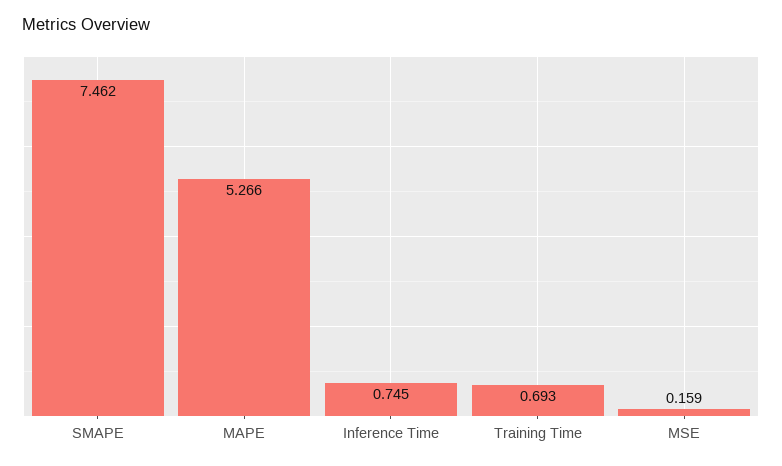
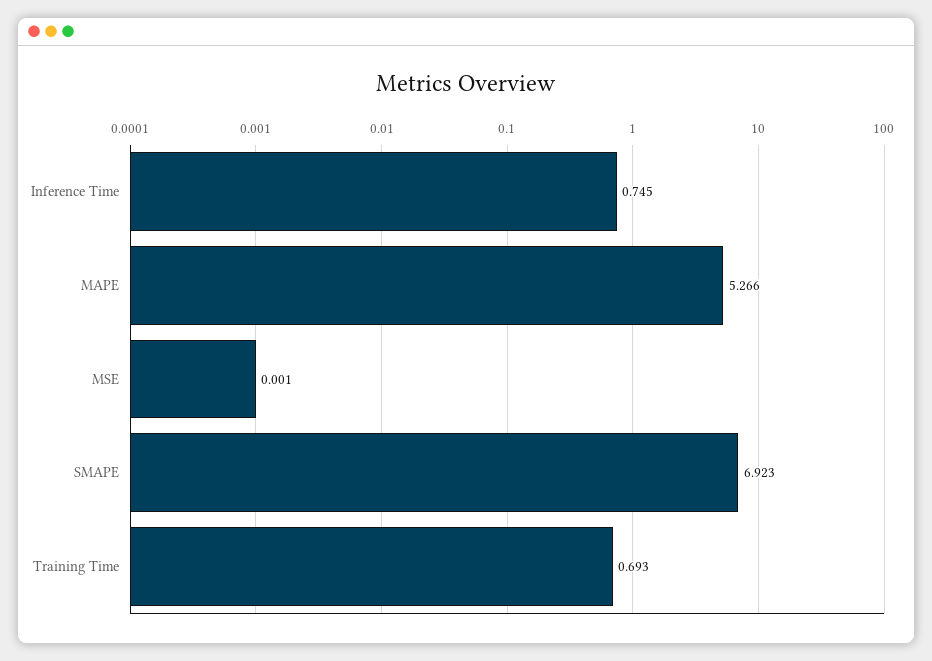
  {
-   "SMAPE": 7.462,
+   "SMAPE": 6.923,
    "MAPE": 5.266,
    "Inference Time": 0.745,
    "Training Time": 0.693,
-   "MSE": 0.159
+   "MSE": 0.001
  }

